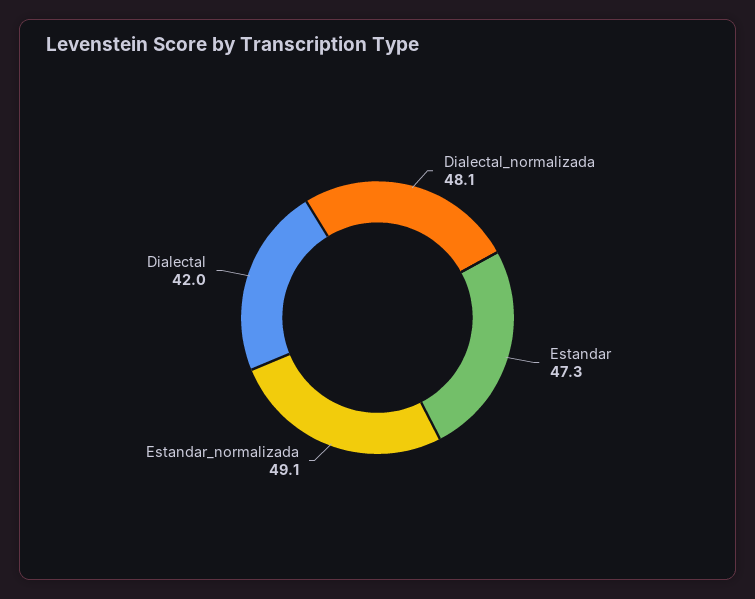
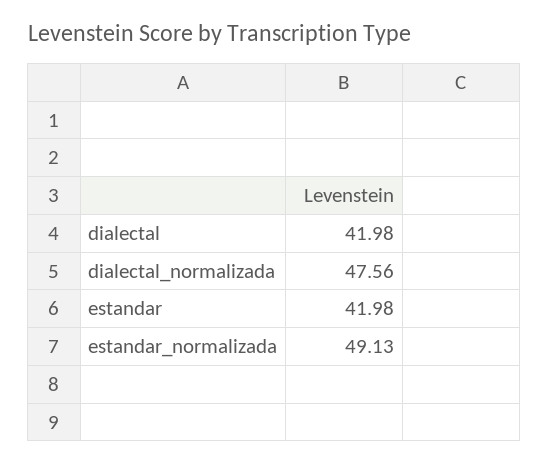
  {
-   "Dialectal_normalizada": 48.1,
+   "Dialectal_normalizada": 47.56,
-   "Estandar": 47.3,
+   "Estandar": 41.98,
    "Estandar_normalizada": 49.13,
    "Dialectal": 41.98
  }

